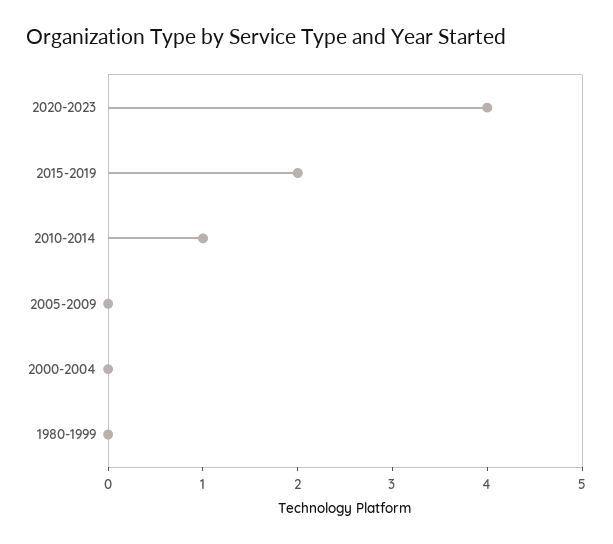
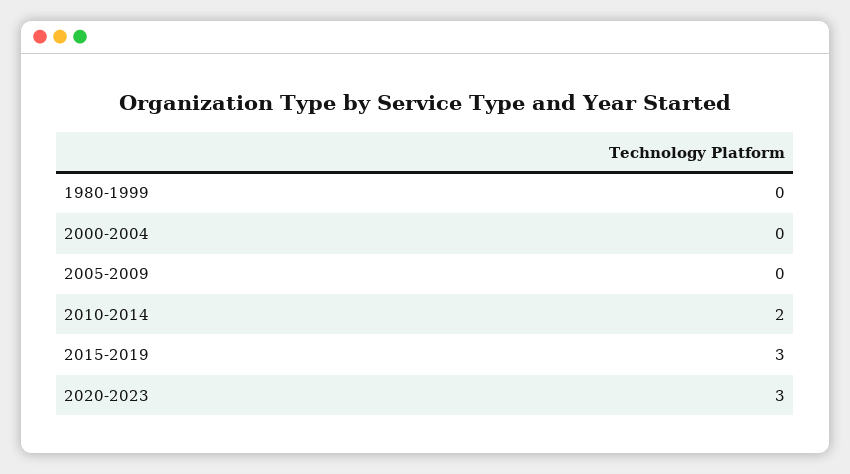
  {
-   "2020-2023": 4,
+   "2020-2023": 3,
-   "2015-2019": 2,
+   "2015-2019": 3,
-   "2010-2014": 1,
+   "2010-2014": 2,
    "2005-2009": 0,
    "2000-2004": 0,
    "1980-1999": 0
  }

